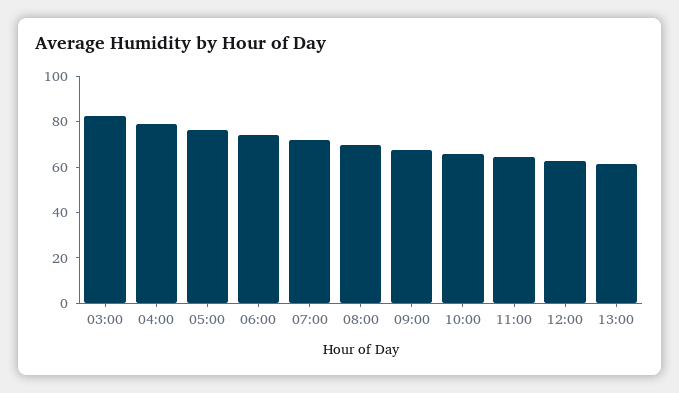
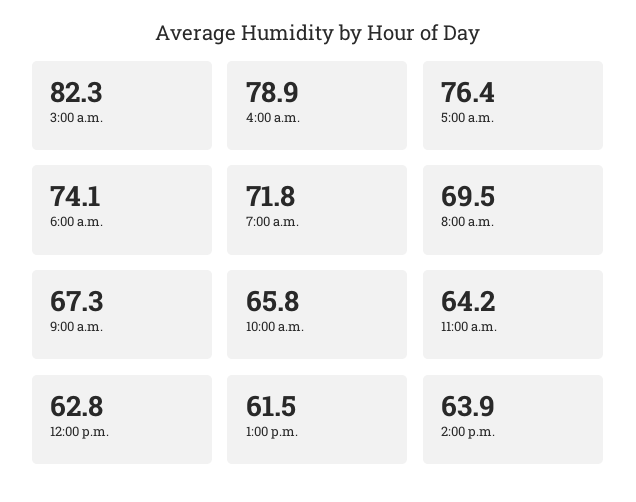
  {
    "03:00": 82.3,
    "04:00": 78.9,
    "05:00": 76.4,
    "06:00": 74.1,
    "07:00": 71.8,
    "08:00": 69.5,
    "09:00": 67.3,
    "10:00": 65.8,
    "11:00": 64.2,
    "12:00": 62.8,
-   "13:00": 61.5
+   "13:00": 61.5,
+   "2:00 p.m.": 63.9
  }

